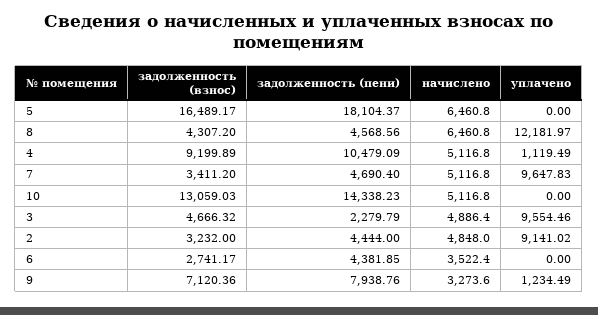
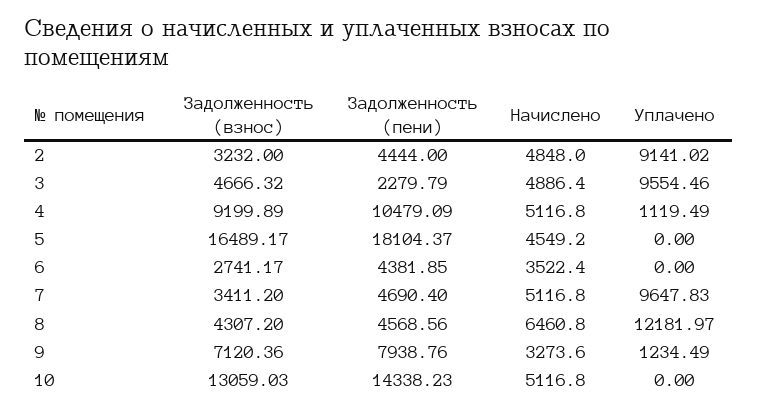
  {
    "задолженность (взнос)": {
      "5": 16489.17,
      "8": 4307.2,
      "4": 9199.89,
      "7": 3411.2,
      "10": 13059.03,
      "3": 4666.32,
      "2": 3232,
      "6": 2741.17,
      "9": 7120.36
    },
    "задолженность (пени)": {
      "5": 18104.37,
      "8": 4568.56,
      "4": 10479.09,
      "7": 4690.4,
      "10": 14338.23,
      "3": 2279.79,
      "2": 4444,
      "6": 4381.85,
      "9": 7938.76
    },
    "начислено": {
-     "5": 6460.8,
+     "5": 4549.2,
      "8": 6460.8,
      "4": 5116.8,
      "7": 5116.8,
      "10": 5116.8,
      "3": 4886.4,
      "2": 4848,
      "6": 3522.4,
      "9": 3273.6
    },
    "уплачено": {
      "5": 0,
      "8": 12181.97,
      "4": 1119.49,
      "7": 9647.83,
      "10": 0,
      "3": 9554.46,
      "2": 9141.02,
      "6": 0,
      "9": 1234.49
    }
  }

